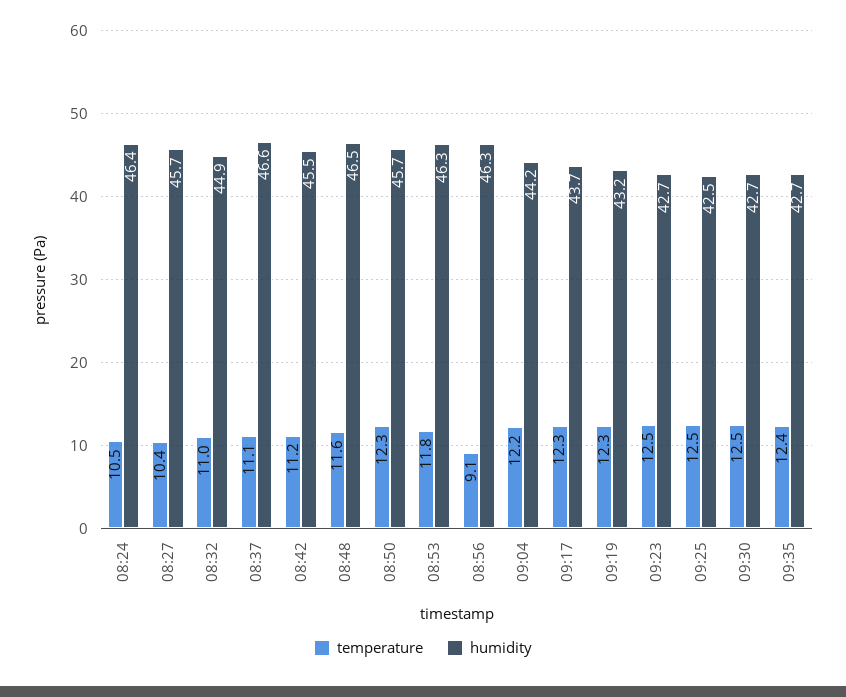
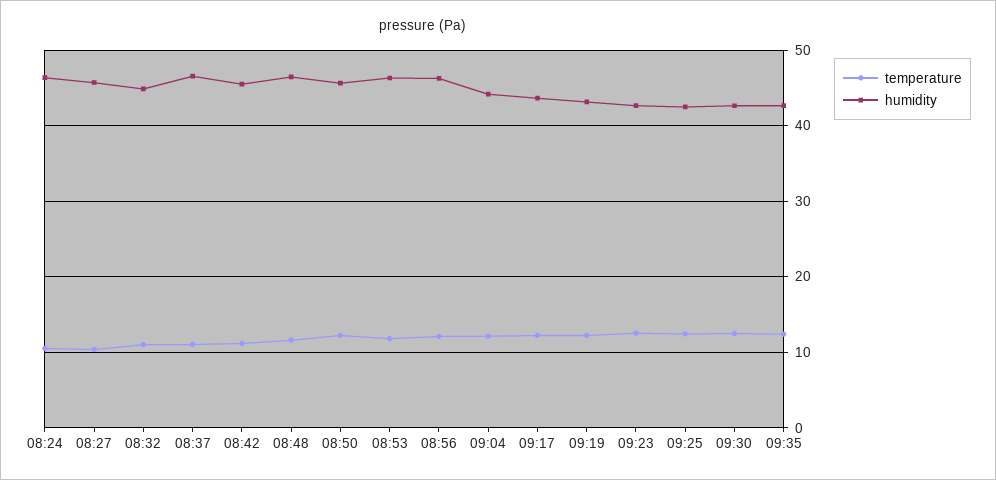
  {
    "temperature": {
      "08:24": 10.5,
      "08:27": 10.4,
      "08:32": 11,
      "08:37": 11.1,
      "08:42": 11.2,
      "08:48": 11.6,
      "08:50": 12.3,
      "08:53": 11.8,
-     "08:56": 9.1,
+     "08:56": 12,
      "09:04": 12.2,
      "09:17": 12.3,
      "09:19": 12.3,
      "09:23": 12.5,
      "09:25": 12.5,
      "09:30": 12.5,
      "09:35": 12.4
    },
    "humidity": {
      "08:24": 46.4,
      "08:27": 45.7,
      "08:32": 44.9,
      "08:37": 46.6,
      "08:42": 45.5,
      "08:48": 46.5,
      "08:50": 45.7,
      "08:53": 46.3,
      "08:56": 46.3,
      "09:04": 44.2,
      "09:17": 43.7,
      "09:19": 43.2,
      "09:23": 42.7,
      "09:25": 42.5,
      "09:30": 42.7,
      "09:35": 42.7
    }
  }

